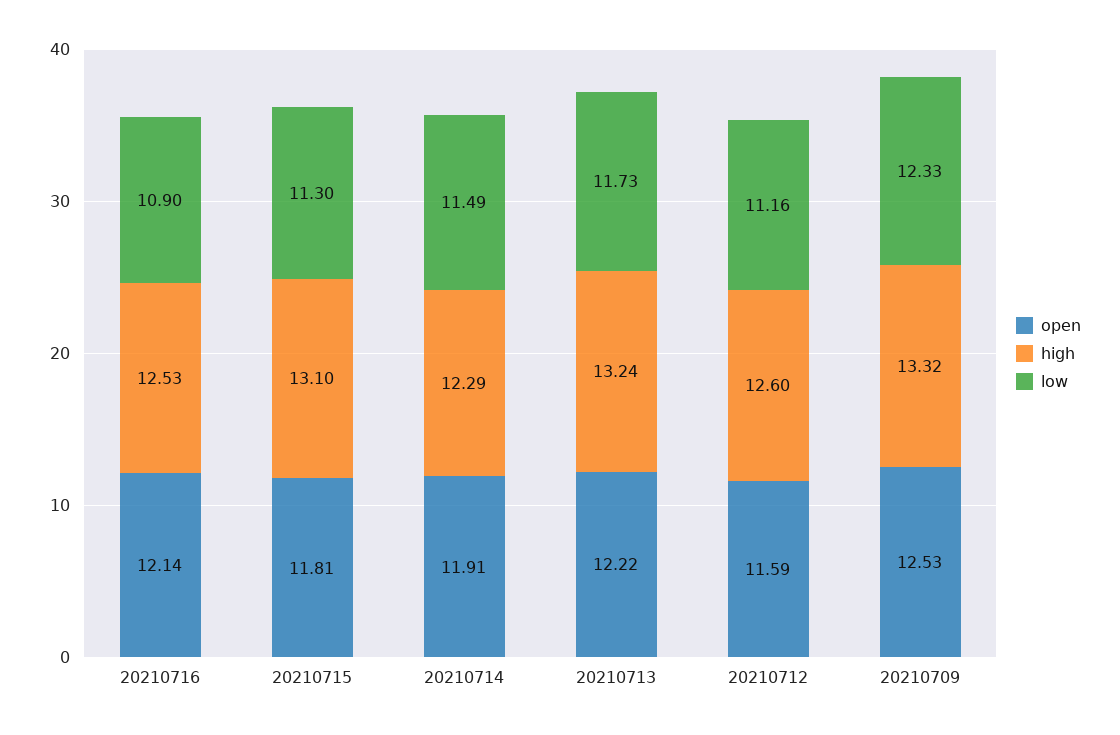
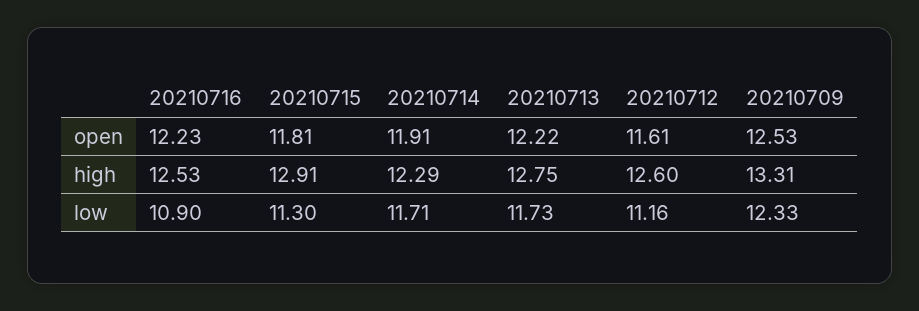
  {
    "open": {
-     "20210716": 12.14,
+     "20210716": 12.23,
      "20210715": 11.81,
      "20210714": 11.91,
      "20210713": 12.22,
-     "20210712": 11.59,
+     "20210712": 11.61,
      "20210709": 12.53
    },
    "high": {
      "20210716": 12.53,
-     "20210715": 13.1,
+     "20210715": 12.91,
      "20210714": 12.29,
-     "20210713": 13.24,
+     "20210713": 12.75,
      "20210712": 12.6,
-     "20210709": 13.32
+     "20210709": 13.31
    },
    "low": {
      "20210716": 10.9,
      "20210715": 11.3,
-     "20210714": 11.49,
+     "20210714": 11.71,
      "20210713": 11.73,
      "20210712": 11.16,
      "20210709": 12.33
    }
  }

